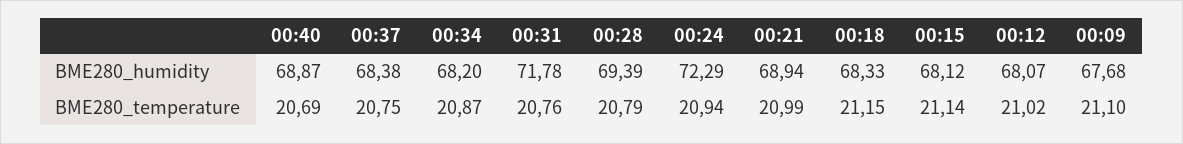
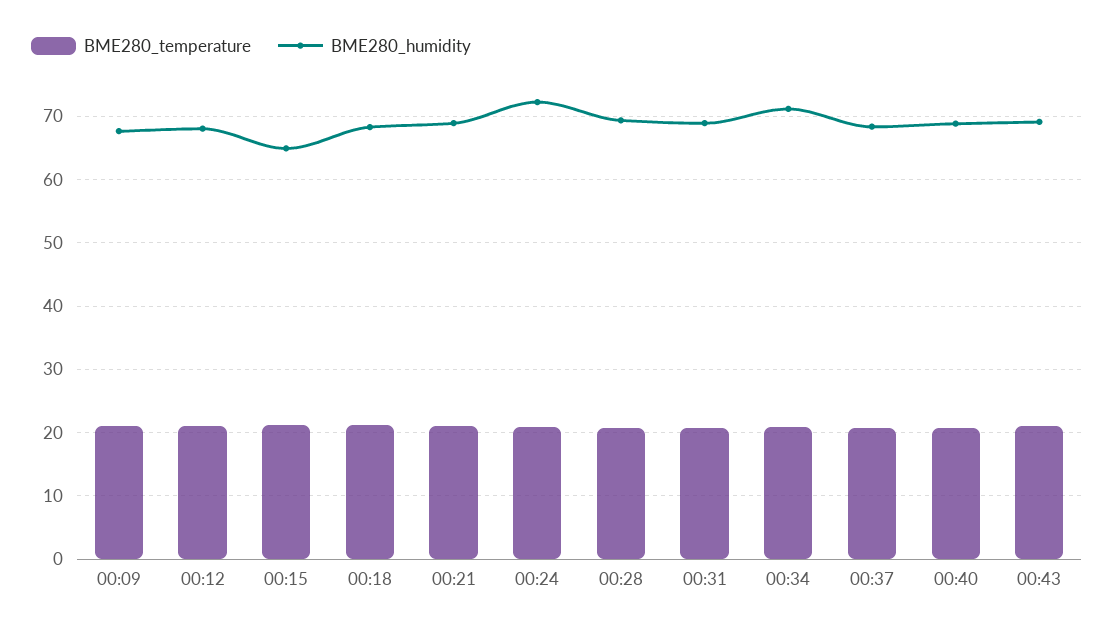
  {
    "BME280_humidity": {
      "00:40": 68.87,
      "00:37": 68.38,
-     "00:34": 68.2,
+     "00:34": 71,
-     "00:31": 71.78,
+     "00:31": 69,
      "00:28": 69.39,
      "00:24": 72.29,
      "00:21": 68.94,
      "00:18": 68.33,
-     "00:15": 68.12,
+     "00:15": 65,
      "00:12": 68.07,
-     "00:09": 67.68
+     "00:09": 67.68,
+     "00:43": 69
    },
    "BME280_temperature": {
      "00:40": 20.69,
      "00:37": 20.75,
      "00:34": 20.87,
      "00:31": 20.76,
      "00:28": 20.79,
      "00:24": 20.94,
      "00:21": 20.99,
      "00:18": 21.15,
      "00:15": 21.14,
      "00:12": 21.02,
-     "00:09": 21.1
+     "00:09": 21.1,
+     "00:43": 21
    }
  }

